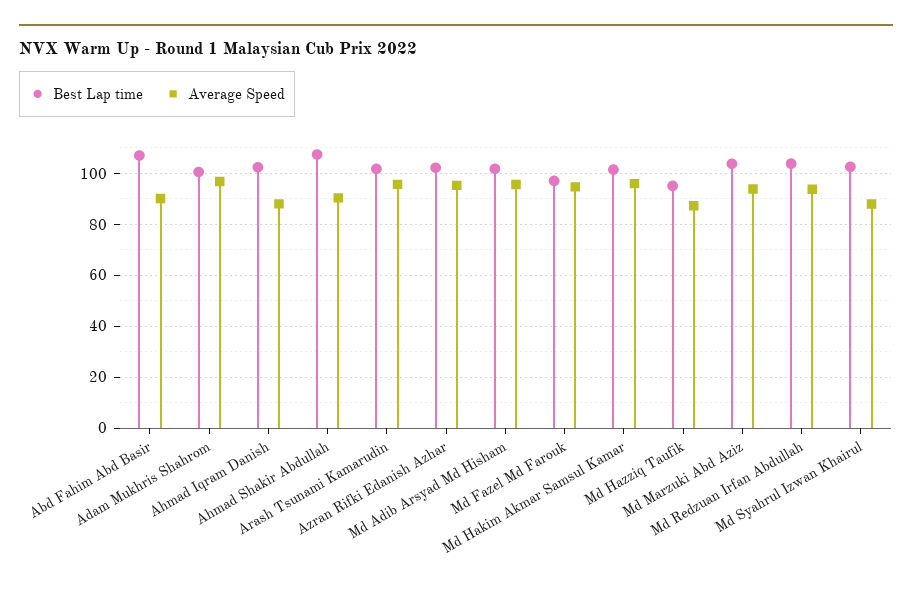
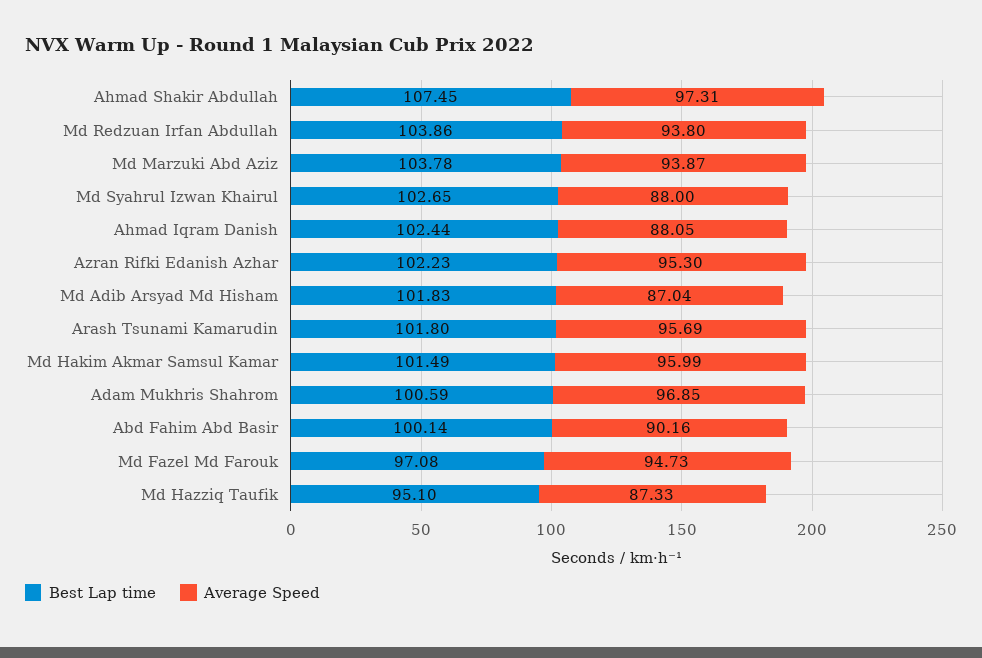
  {
    "Best Lap time": {
-     "Abd Fahim Abd Basir": 107.5,
+     "Abd Fahim Abd Basir": 100.14,
      "Adam Mukhris Shahrom": 100.59,
      "Ahmad Iqram Danish": 102.44,
      "Ahmad Shakir Abdullah": 107.45,
      "Arash Tsunami Kamarudin": 101.8,
      "Azran Rifki Edanish Azhar": 102.23,
      "Md Adib Arsyad Md Hisham": 101.83,
      "Md Fazel Md Farouk": 97.08,
      "Md Hakim Akmar Samsul Kamar": 101.49,
      "Md Hazziq Taufik": 95.1,
      "Md Marzuki Abd Aziz": 103.78,
      "Md Redzuan Irfan Abdullah": 103.86,
      "Md Syahrul Izwan Khairul": 102.65
    },
    "Average Speed": {
      "Abd Fahim Abd Basir": 90.16,
      "Adam Mukhris Shahrom": 96.85,
      "Ahmad Iqram Danish": 88.05,
-     "Ahmad Shakir Abdullah": 90,
+     "Ahmad Shakir Abdullah": 97.31,
      "Arash Tsunami Kamarudin": 95.69,
      "Azran Rifki Edanish Azhar": 95.3,
-     "Md Adib Arsyad Md Hisham": 95,
+     "Md Adib Arsyad Md Hisham": 87.04,
      "Md Fazel Md Farouk": 94.73,
      "Md Hakim Akmar Samsul Kamar": 95.99,
      "Md Hazziq Taufik": 87.33,
      "Md Marzuki Abd Aziz": 93.87,
      "Md Redzuan Irfan Abdullah": 93.8,
      "Md Syahrul Izwan Khairul": 88
    }
  }

